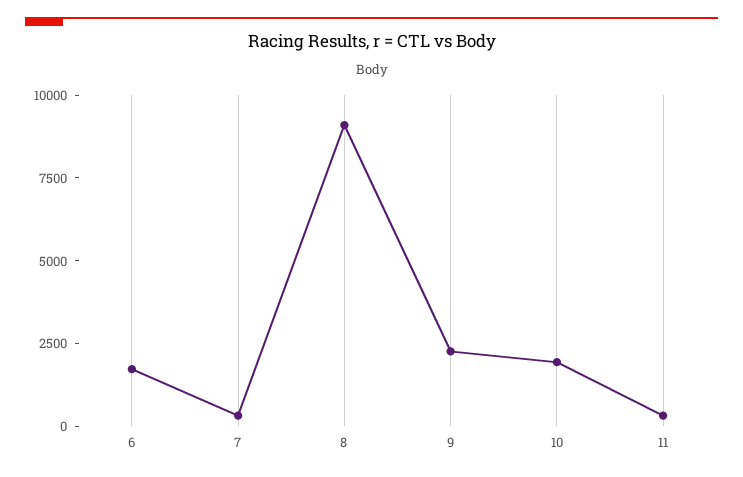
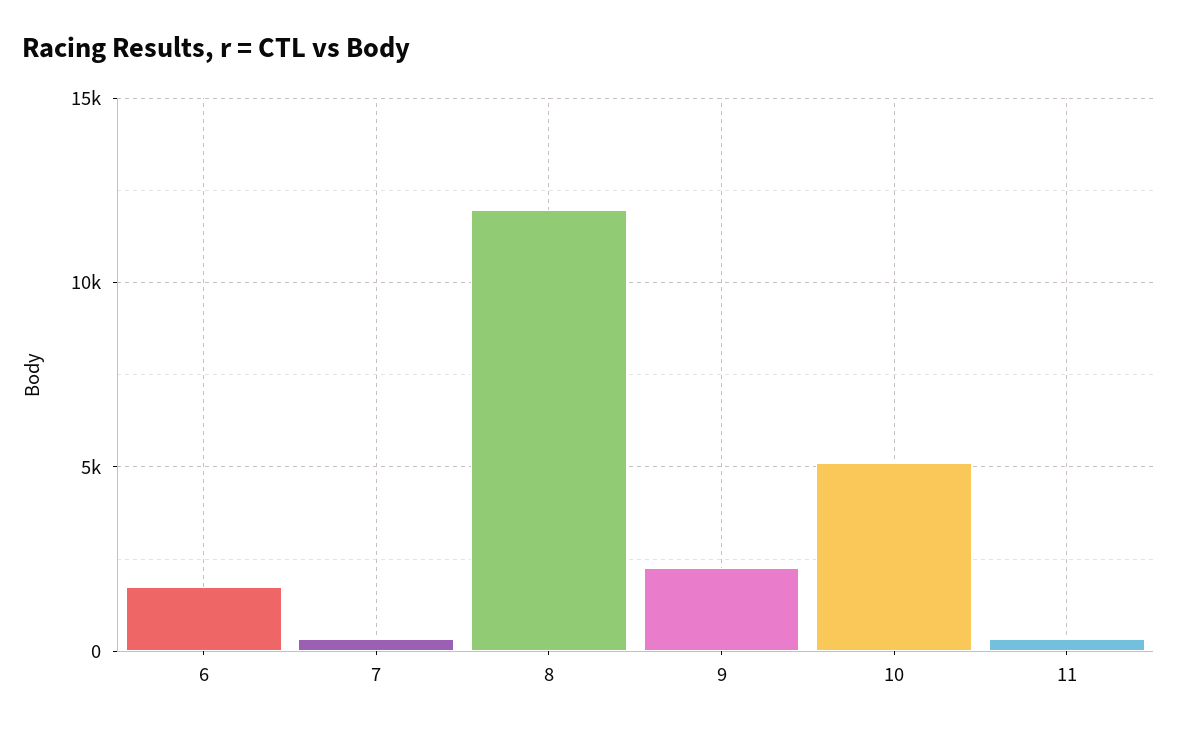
  {
    "6": 1500,
    "7": 500,
-   "8": 9000,
+   "8": 12000,
    "9": 2500,
-   "10": 2000,
+   "10": 5000,
    "11": 500
  }

